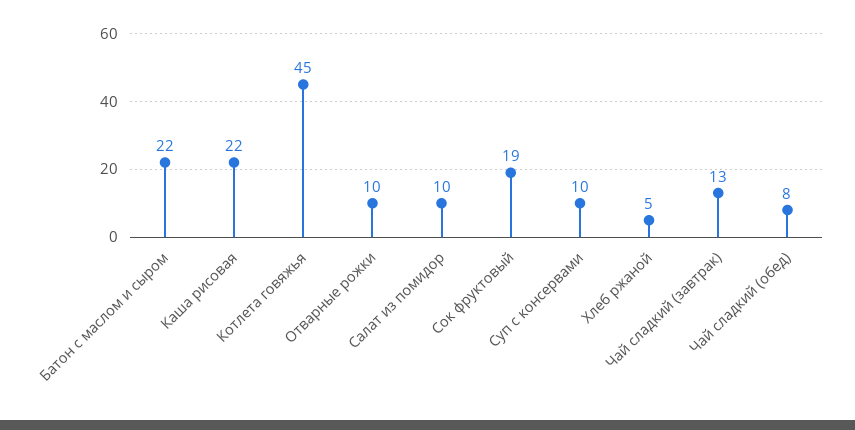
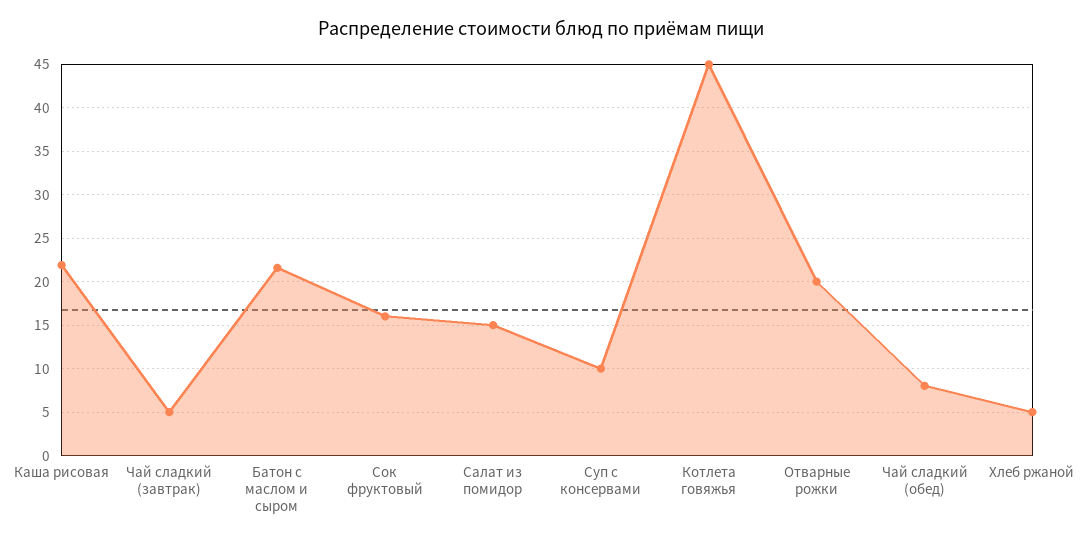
  {
    "Батон с маслом и сыром": 22,
    "Каша рисовая": 22,
    "Котлета говяжья": 45,
-   "Отварные рожки": 10,
+   "Отварные рожки": 20,
-   "Салат из помидор": 10,
+   "Салат из помидор": 15,
-   "Сок фруктовый": 19,
+   "Сок фруктовый": 16,
    "Суп c консервами": 10,
    "Хлеб ржаной": 5,
-   "Чай сладкий (завтрак)": 13,
+   "Чай сладкий (завтрак)": 5,
    "Чай сладкий (обед)": 8
  }

